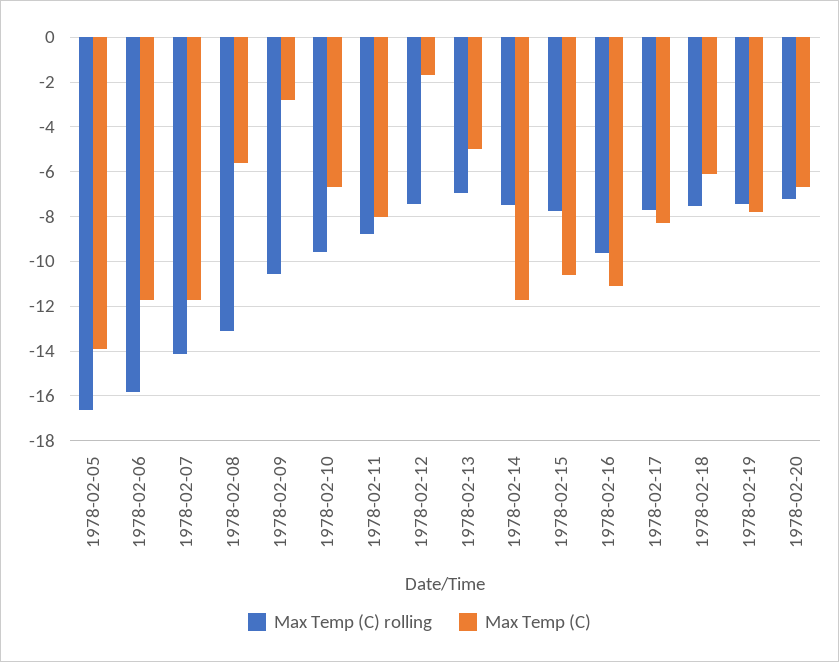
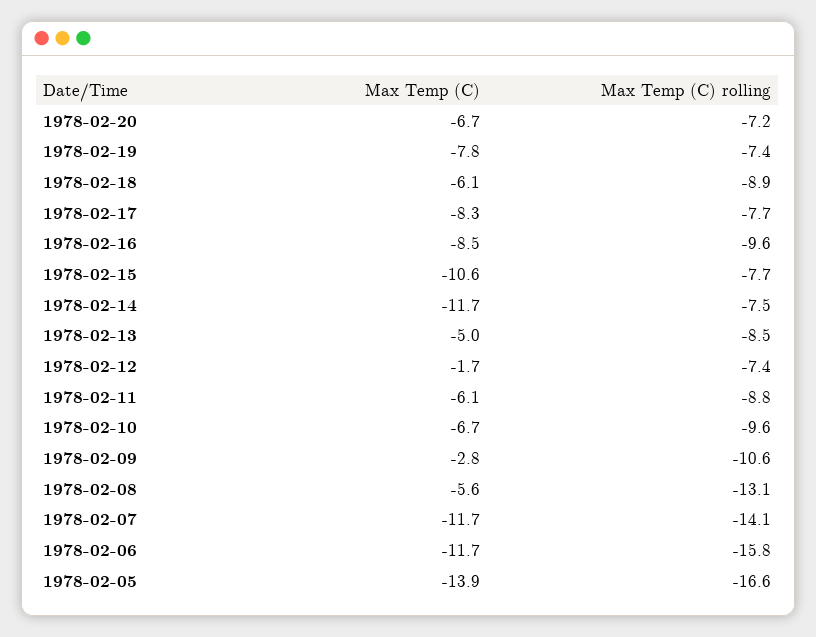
  {
    "Max Temp (C) rolling": {
      "1978-02-05": -16.6,
      "1978-02-06": -15.8,
      "1978-02-07": -14.1,
      "1978-02-08": -13.1,
      "1978-02-09": -10.6,
      "1978-02-10": -9.6,
      "1978-02-11": -8.8,
      "1978-02-12": -7.4,
-     "1978-02-13": -7,
+     "1978-02-13": -8.5,
      "1978-02-14": -7.5,
      "1978-02-15": -7.7,
      "1978-02-16": -9.6,
      "1978-02-17": -7.7,
-     "1978-02-18": -7.5,
+     "1978-02-18": -8.9,
      "1978-02-19": -7.4,
      "1978-02-20": -7.2
    },
    "Max Temp (C)": {
      "1978-02-05": -13.9,
      "1978-02-06": -11.7,
      "1978-02-07": -11.7,
      "1978-02-08": -5.6,
      "1978-02-09": -2.8,
      "1978-02-10": -6.7,
-     "1978-02-11": -8,
+     "1978-02-11": -6.1,
      "1978-02-12": -1.7,
      "1978-02-13": -5,
      "1978-02-14": -11.7,
      "1978-02-15": -10.6,
-     "1978-02-16": -11,
+     "1978-02-16": -8.5,
      "1978-02-17": -8.3,
      "1978-02-18": -6.1,
      "1978-02-19": -7.8,
      "1978-02-20": -6.7
    }
  }

